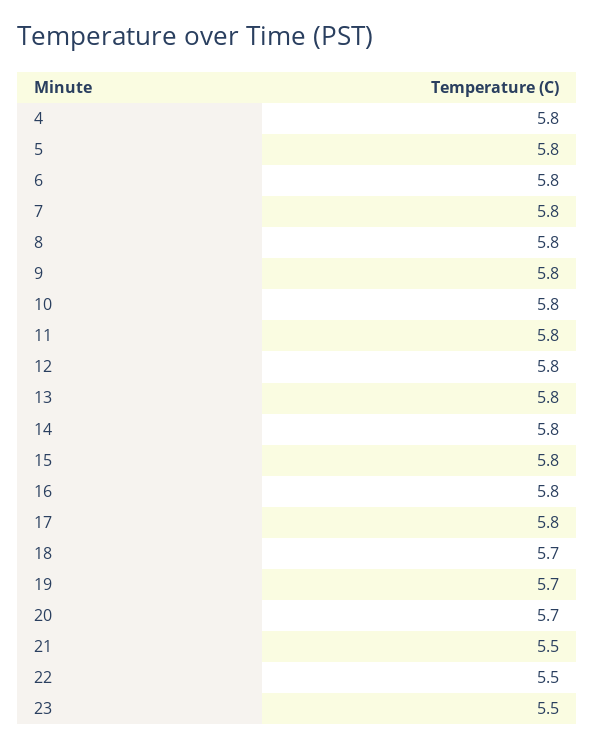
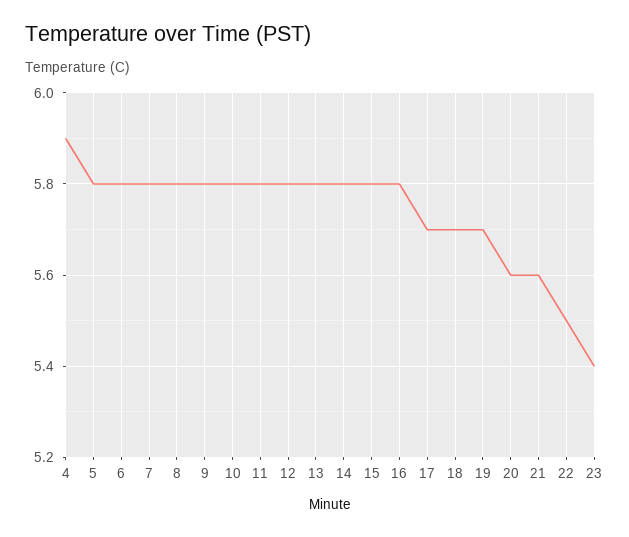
  {
-   "4": 5.8,
+   "4": 5.9,
    "5": 5.8,
    "6": 5.8,
    "7": 5.8,
    "8": 5.8,
    "9": 5.8,
    "10": 5.8,
    "11": 5.8,
    "12": 5.8,
    "13": 5.8,
    "14": 5.8,
    "15": 5.8,
    "16": 5.8,
-   "17": 5.8,
+   "17": 5.7,
    "18": 5.7,
    "19": 5.7,
-   "20": 5.7,
+   "20": 5.6,
-   "21": 5.5,
+   "21": 5.6,
    "22": 5.5,
-   "23": 5.5
+   "23": 5.4
  }

